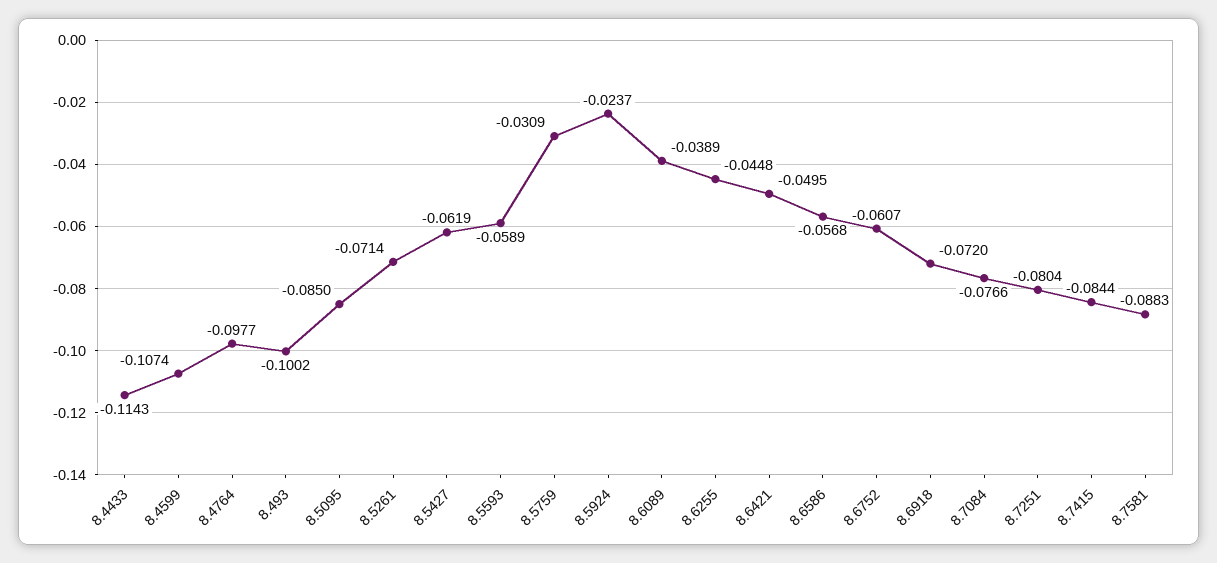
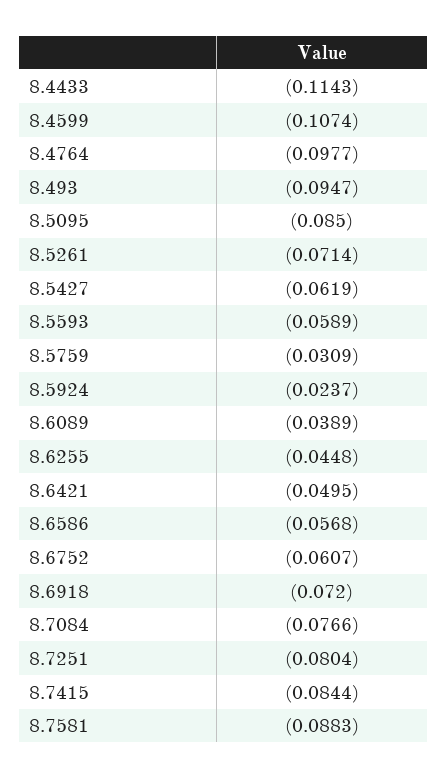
  {
    "8.4433": -0.1143,
    "8.4599": -0.1074,
    "8.4764": -0.0977,
-   "8.493": -0.1002,
+   "8.493": -0.0947,
    "8.5095": -0.085,
    "8.5261": -0.0714,
    "8.5427": -0.0619,
    "8.5593": -0.0589,
    "8.5759": -0.0309,
    "8.5924": -0.0237,
    "8.6089": -0.0389,
    "8.6255": -0.0448,
    "8.6421": -0.0495,
    "8.6586": -0.0568,
    "8.6752": -0.0607,
    "8.6918": -0.072,
    "8.7084": -0.0766,
    "8.7251": -0.0804,
    "8.7415": -0.0844,
    "8.7581": -0.0883
  }

